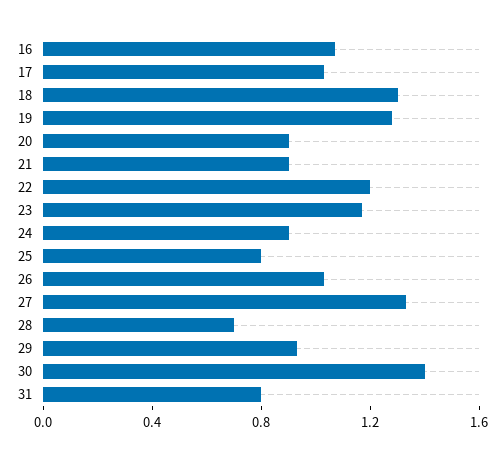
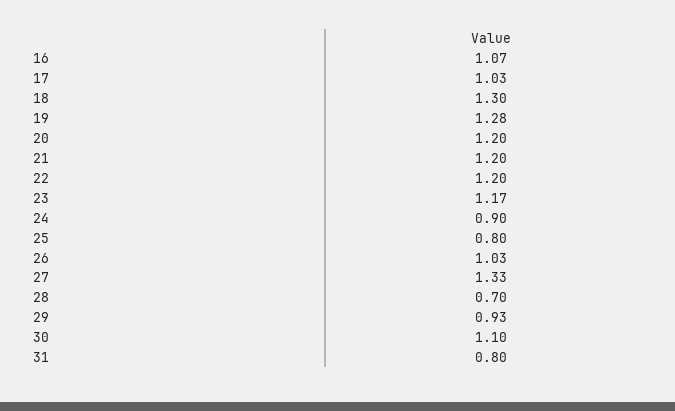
  {
    "16": 1.07,
    "17": 1.03,
    "18": 1.3,
    "19": 1.28,
-   "20": 0.9,
+   "20": 1.2,
-   "21": 0.9,
+   "21": 1.2,
    "22": 1.2,
    "23": 1.17,
    "24": 0.9,
    "25": 0.8,
    "26": 1.03,
    "27": 1.33,
    "28": 0.7,
    "29": 0.93,
-   "30": 1.4,
+   "30": 1.1,
    "31": 0.8
  }

